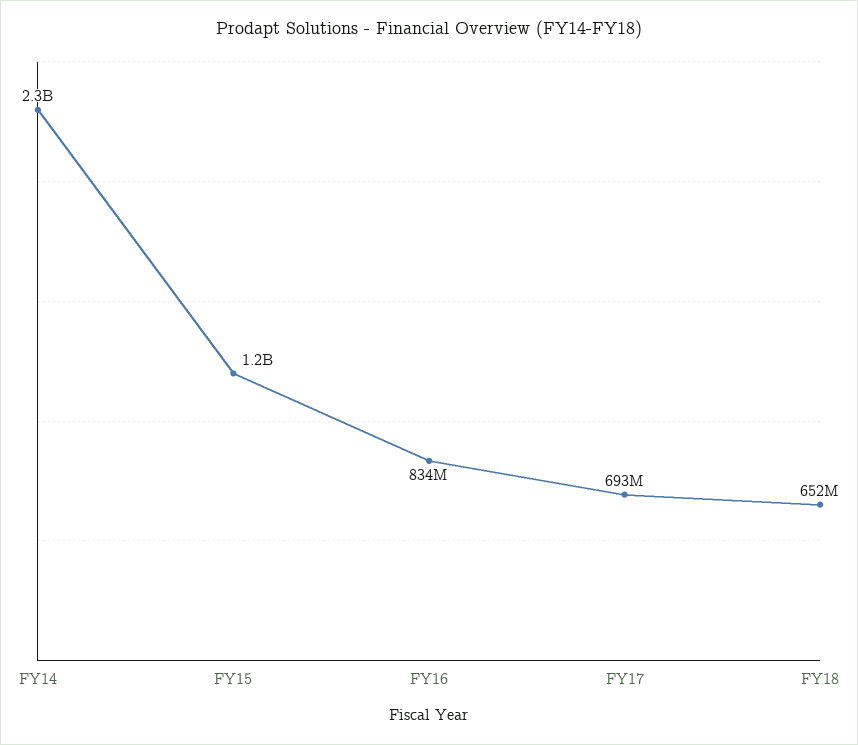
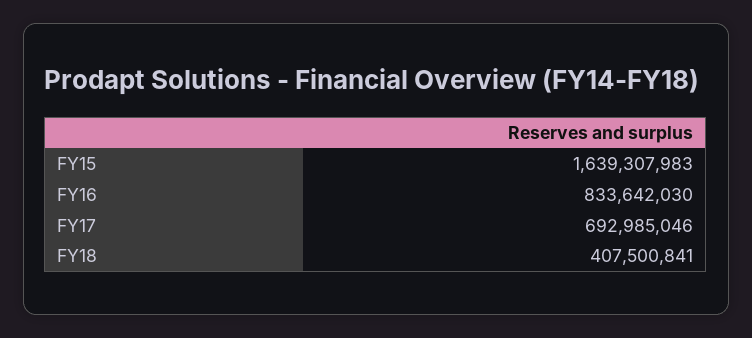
  {
-   "FY14": 2300000000,
-   "FY15": 1200000000,
+   "FY15": 1639307983,
    "FY16": 833642030,
    "FY17": 692985046,
-   "FY18": 652000000
+   "FY18": 407500841
  }

